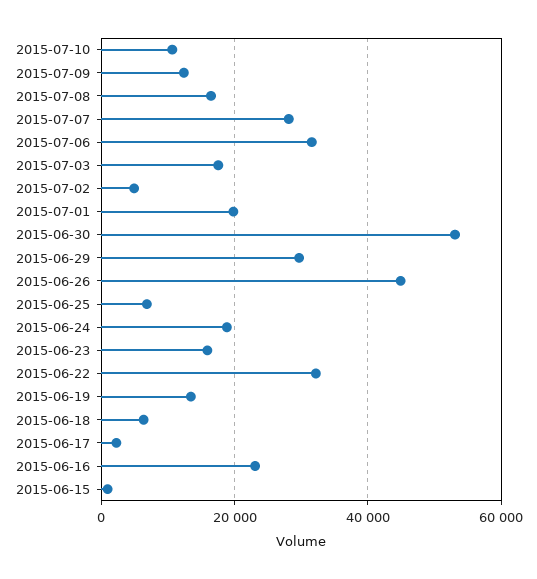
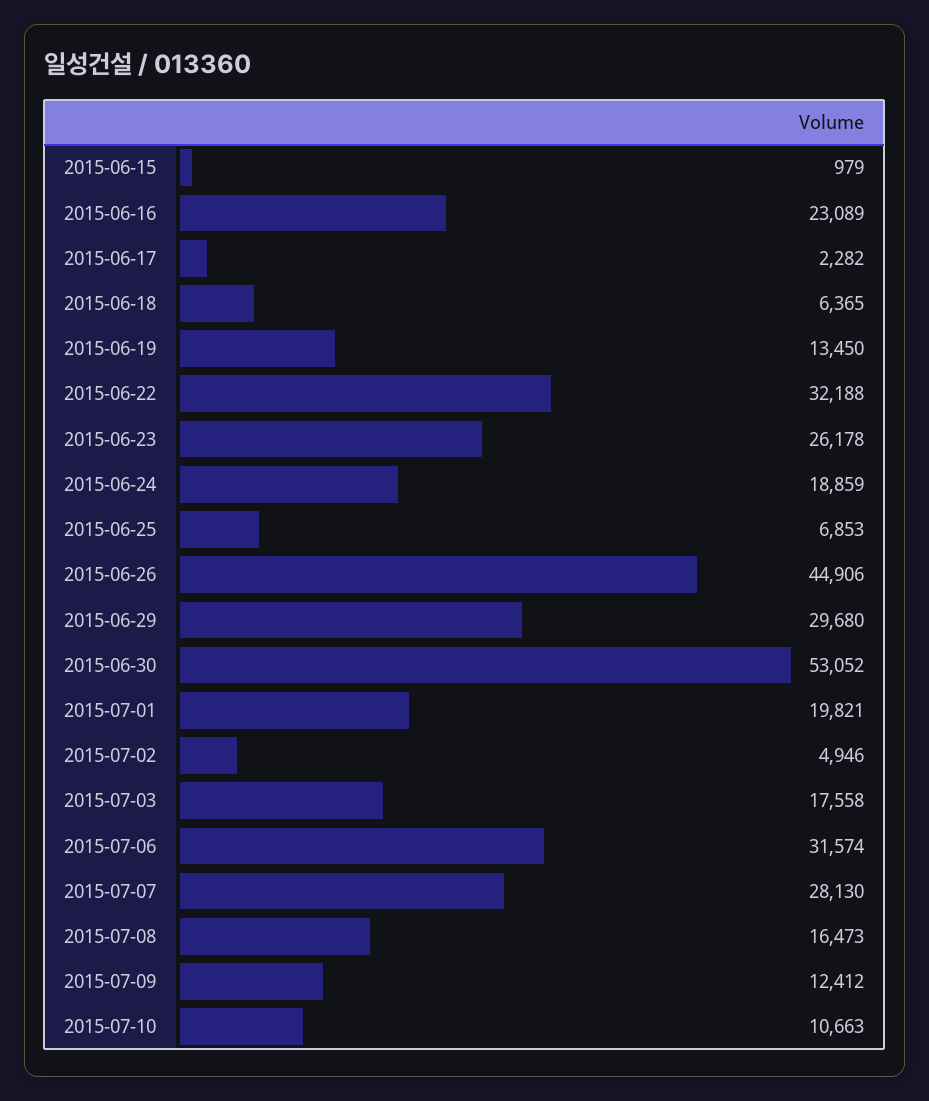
  {
    "2015-07-10": 10663,
    "2015-07-09": 12412,
    "2015-07-08": 16473,
    "2015-07-07": 28130,
    "2015-07-06": 31574,
    "2015-07-03": 17558,
    "2015-07-02": 4946,
    "2015-07-01": 19821,
    "2015-06-30": 53052,
    "2015-06-29": 29680,
    "2015-06-26": 44906,
    "2015-06-25": 6853,
    "2015-06-24": 18859,
-   "2015-06-23": 16000,
+   "2015-06-23": 26178,
    "2015-06-22": 32188,
    "2015-06-19": 13450,
    "2015-06-18": 6365,
    "2015-06-17": 2282,
    "2015-06-16": 23089,
    "2015-06-15": 979
  }

